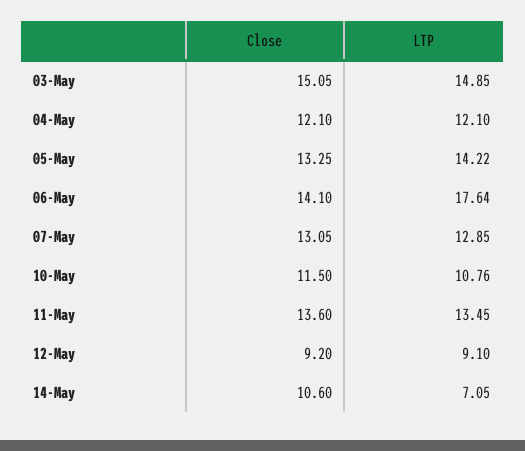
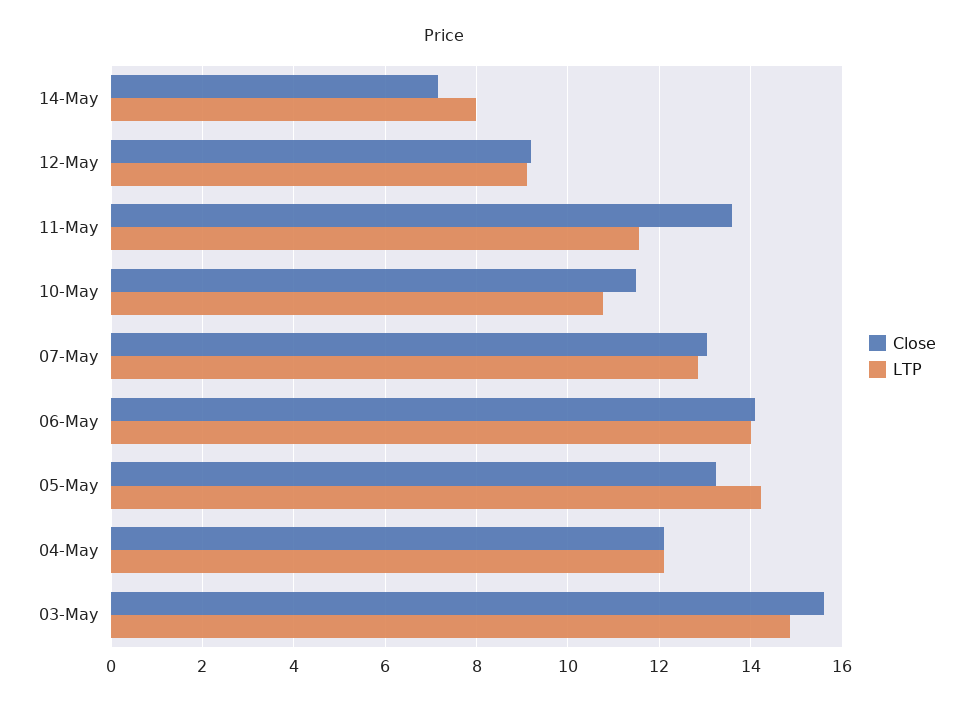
  {
    "Close": {
-     "03-May": 15.05,
+     "03-May": 15.6,
      "04-May": 12.1,
      "05-May": 13.25,
      "06-May": 14.1,
      "07-May": 13.05,
      "10-May": 11.5,
      "11-May": 13.6,
      "12-May": 9.2,
-     "14-May": 10.6
+     "14-May": 7.2
    },
    "LTP": {
      "03-May": 14.85,
      "04-May": 12.1,
      "05-May": 14.22,
-     "06-May": 17.64,
+     "06-May": 14,
      "07-May": 12.85,
      "10-May": 10.76,
-     "11-May": 13.45,
+     "11-May": 11.6,
      "12-May": 9.1,
-     "14-May": 7.05
+     "14-May": 8
    }
  }

